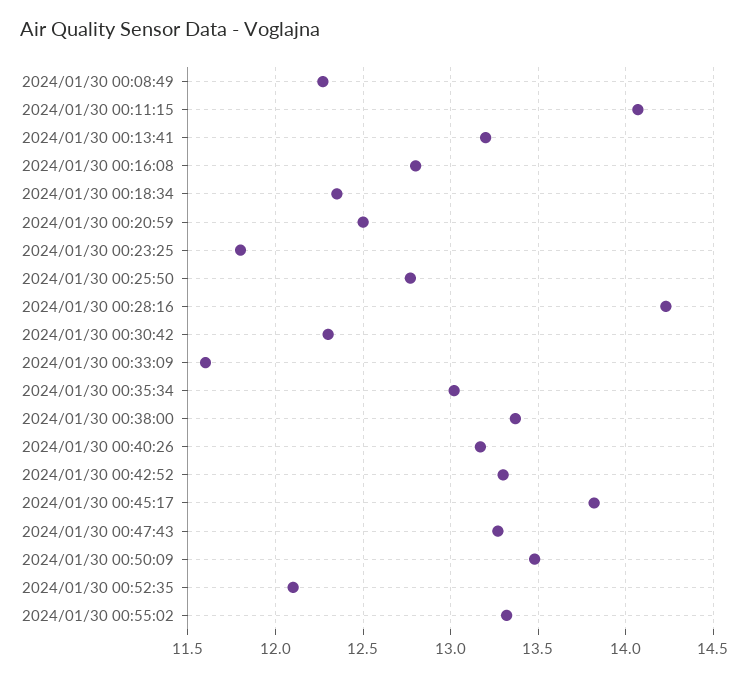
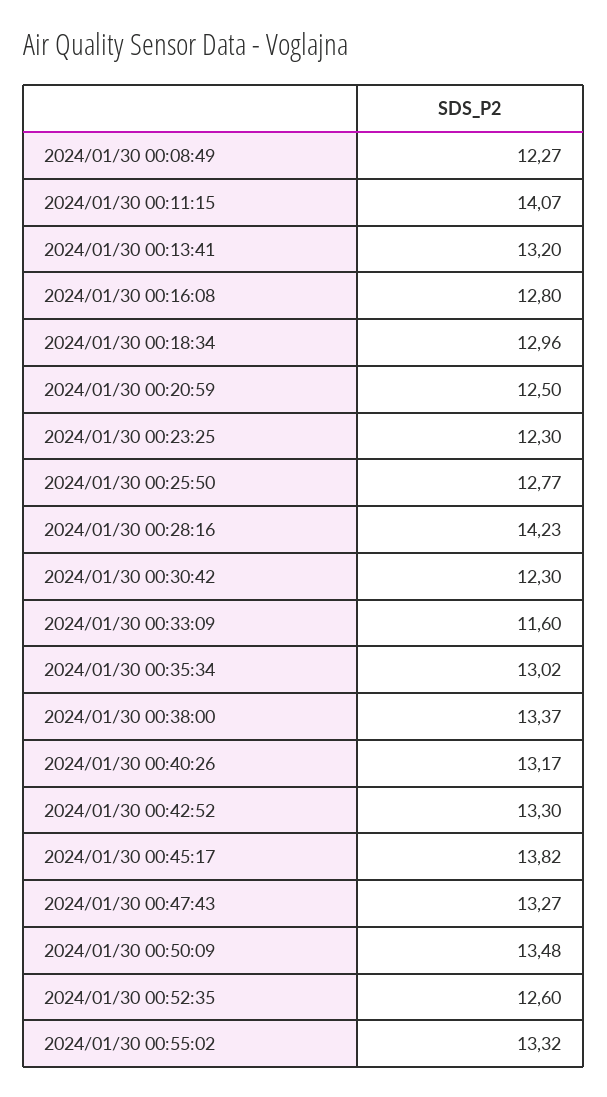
  {
    "2024/01/30 00:08:49": 12.27,
    "2024/01/30 00:11:15": 14.07,
    "2024/01/30 00:13:41": 13.2,
    "2024/01/30 00:16:08": 12.8,
-   "2024/01/30 00:18:34": 12.35,
+   "2024/01/30 00:18:34": 12.96,
    "2024/01/30 00:20:59": 12.5,
-   "2024/01/30 00:23:25": 11.8,
+   "2024/01/30 00:23:25": 12.3,
    "2024/01/30 00:25:50": 12.77,
    "2024/01/30 00:28:16": 14.23,
    "2024/01/30 00:30:42": 12.3,
    "2024/01/30 00:33:09": 11.6,
    "2024/01/30 00:35:34": 13.02,
    "2024/01/30 00:38:00": 13.37,
    "2024/01/30 00:40:26": 13.17,
    "2024/01/30 00:42:52": 13.3,
    "2024/01/30 00:45:17": 13.82,
    "2024/01/30 00:47:43": 13.27,
    "2024/01/30 00:50:09": 13.48,
-   "2024/01/30 00:52:35": 12.1,
+   "2024/01/30 00:52:35": 12.6,
    "2024/01/30 00:55:02": 13.32
  }

